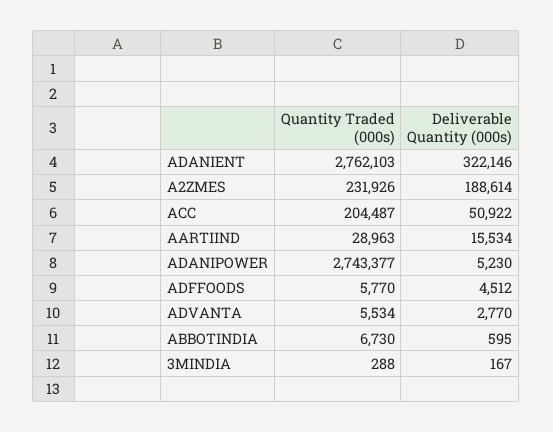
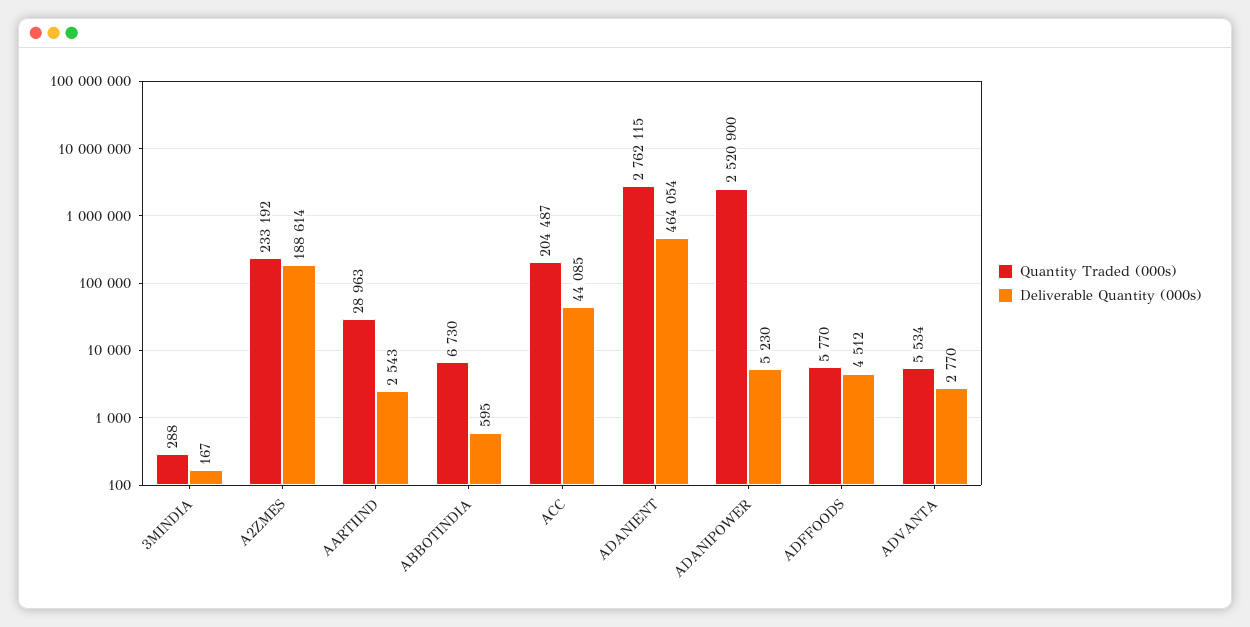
  {
    "Quantity Traded (000s)": {
-     "ADANIENT": 2762103,
+     "ADANIENT": 2762115,
-     "A2ZMES": 231926,
+     "A2ZMES": 233192,
      "ACC": 204487,
      "AARTIIND": 28963,
-     "ADANIPOWER": 2743377,
+     "ADANIPOWER": 2520900,
      "ADFFOODS": 5770,
      "ADVANTA": 5534,
      "ABBOTINDIA": 6730,
      "3MINDIA": 288
    },
    "Deliverable Quantity (000s)": {
-     "ADANIENT": 322146,
+     "ADANIENT": 464054,
      "A2ZMES": 188614,
-     "ACC": 50922,
+     "ACC": 44085,
-     "AARTIIND": 15534,
+     "AARTIIND": 2543,
      "ADANIPOWER": 5230,
      "ADFFOODS": 4512,
      "ADVANTA": 2770,
      "ABBOTINDIA": 595,
      "3MINDIA": 167
    }
  }

